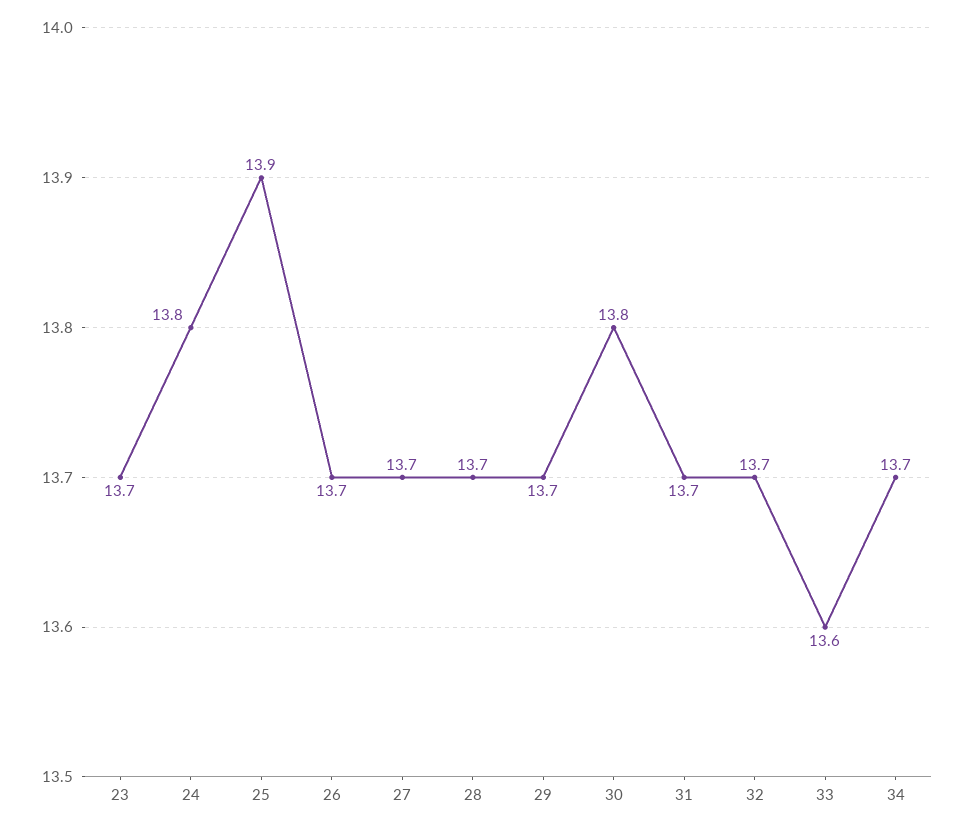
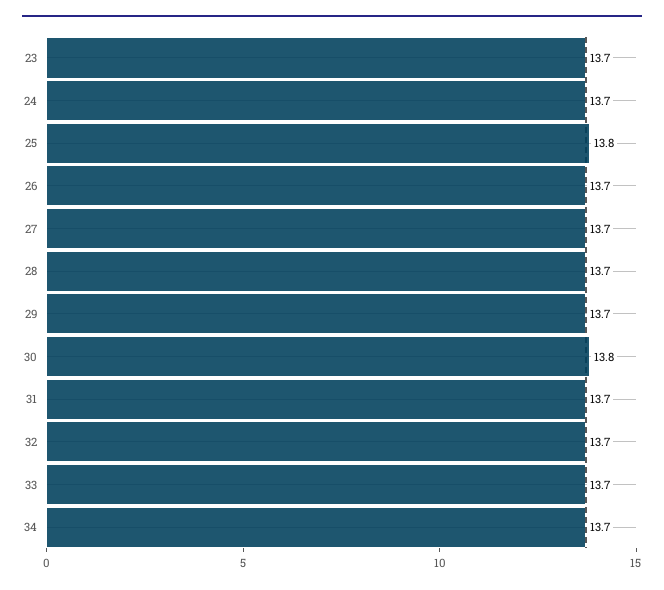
  {
    "23": 13.7,
-   "24": 13.8,
+   "24": 13.7,
-   "25": 13.9,
+   "25": 13.8,
    "26": 13.7,
    "27": 13.7,
    "28": 13.7,
    "29": 13.7,
    "30": 13.8,
    "31": 13.7,
    "32": 13.7,
-   "33": 13.6,
+   "33": 13.7,
    "34": 13.7
  }

